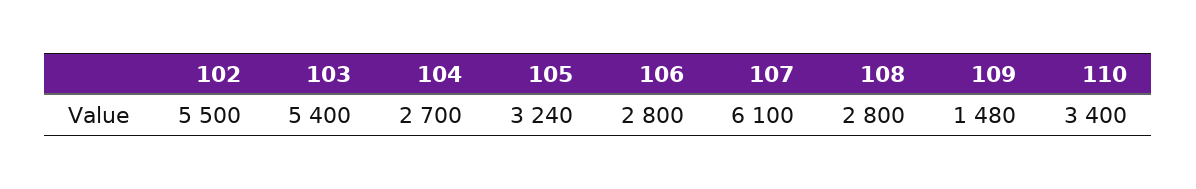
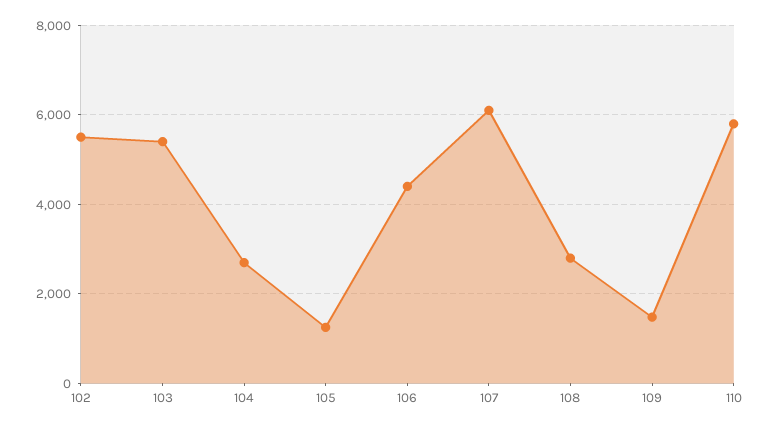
  {
    "102": 5500,
    "103": 5400,
    "104": 2700,
-   "105": 3240,
+   "105": 1200,
-   "106": 2800,
+   "106": 4400,
    "107": 6100,
    "108": 2800,
    "109": 1480,
-   "110": 3400
+   "110": 5800
  }

